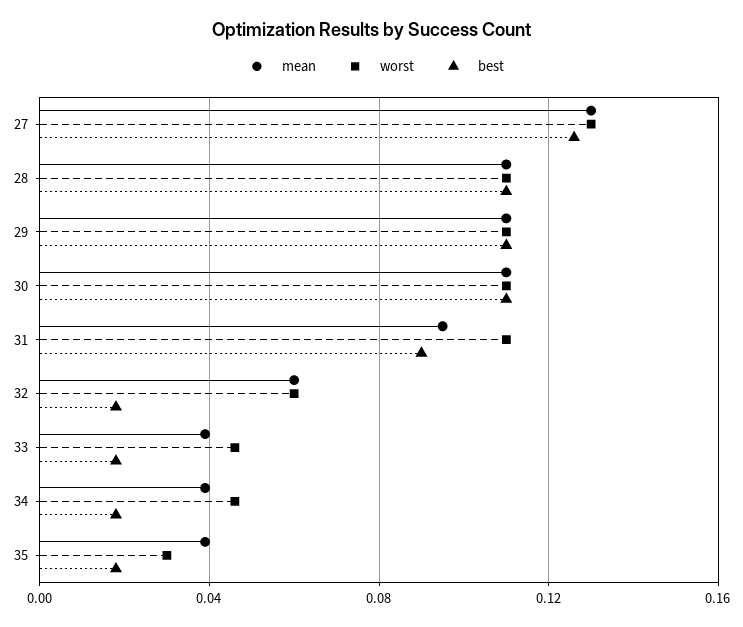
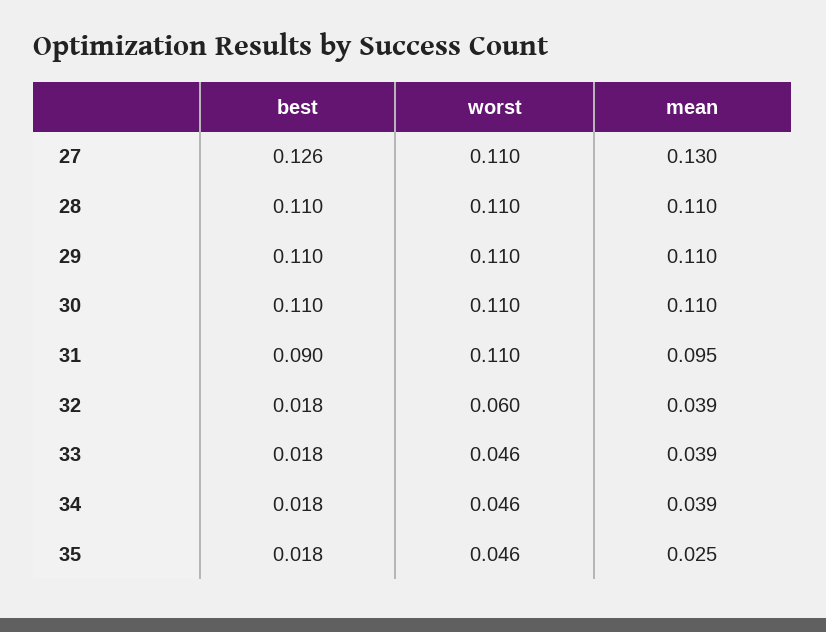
  {
    "mean": {
      "27": 0.13,
      "28": 0.11,
      "29": 0.11,
      "30": 0.11,
      "31": 0.095,
-     "32": 0.06,
+     "32": 0.039,
      "33": 0.039,
      "34": 0.039,
-     "35": 0.04
+     "35": 0.025
    },
    "worst": {
-     "27": 0.13,
+     "27": 0.11,
      "28": 0.11,
      "29": 0.11,
      "30": 0.11,
      "31": 0.11,
      "32": 0.06,
      "33": 0.046,
      "34": 0.046,
-     "35": 0.03
+     "35": 0.046
    },
    "best": {
      "27": 0.126,
      "28": 0.11,
      "29": 0.11,
      "30": 0.11,
      "31": 0.09,
      "32": 0.018,
      "33": 0.018,
      "34": 0.018,
      "35": 0.018
    }
  }

